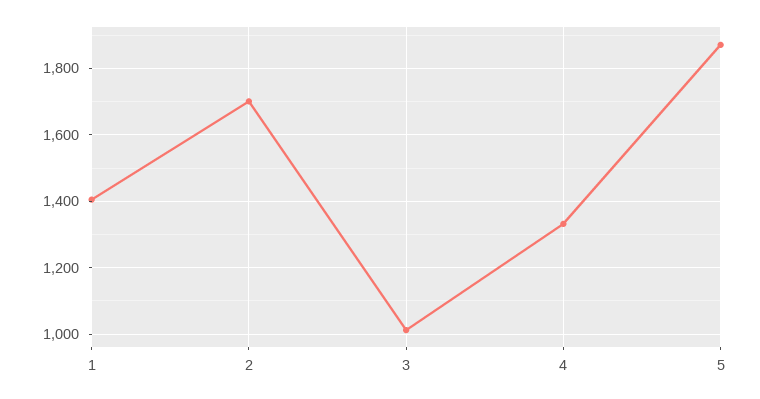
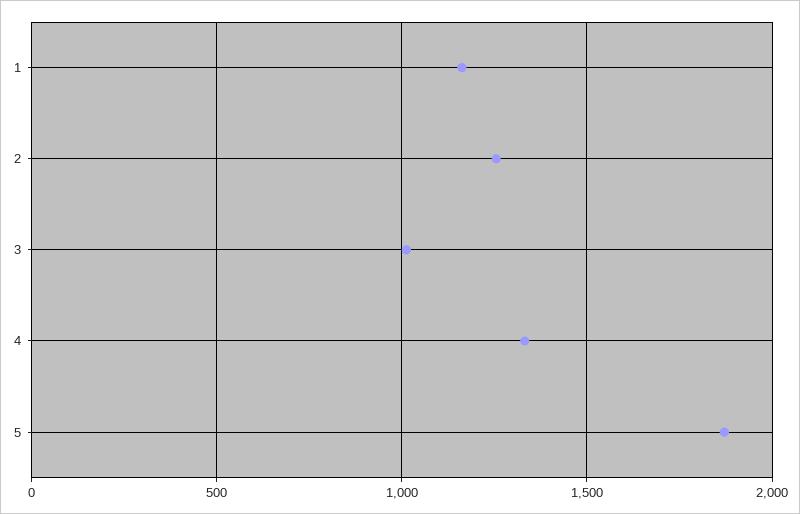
  {
-   "1": 1400,
+   "1": 1150,
-   "2": 1700,
+   "2": 1250,
    "3": 1020,
    "4": 1340,
    "5": 1880
  }

